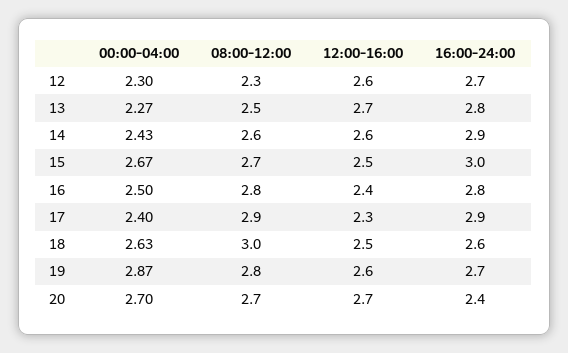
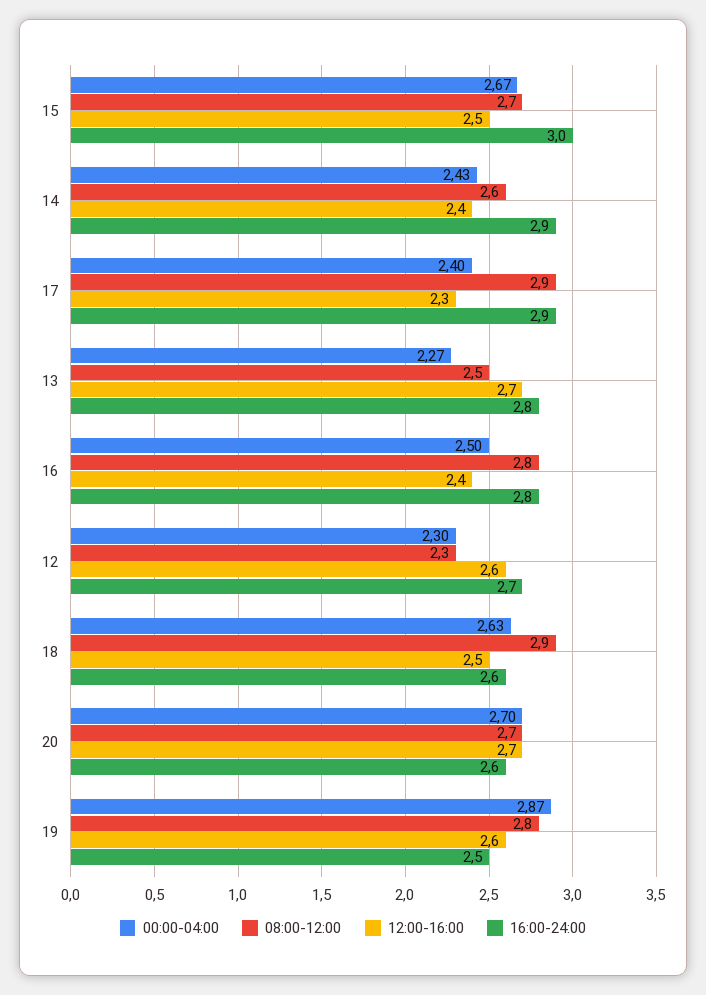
  {
    "00:00-04:00": {
      "12": 2.3,
      "13": 2.27,
      "14": 2.43,
      "15": 2.67,
      "16": 2.5,
      "17": 2.4,
      "18": 2.63,
      "19": 2.87,
      "20": 2.7
    },
    "08:00-12:00": {
      "12": 2.3,
      "13": 2.5,
      "14": 2.6,
      "15": 2.7,
      "16": 2.8,
      "17": 2.9,
-     "18": 3,
+     "18": 2.9,
      "19": 2.8,
      "20": 2.7
    },
    "12:00-16:00": {
      "12": 2.6,
      "13": 2.7,
-     "14": 2.6,
+     "14": 2.4,
      "15": 2.5,
      "16": 2.4,
      "17": 2.3,
      "18": 2.5,
      "19": 2.6,
      "20": 2.7
    },
    "16:00-24:00": {
      "12": 2.7,
      "13": 2.8,
      "14": 2.9,
      "15": 3,
      "16": 2.8,
      "17": 2.9,
      "18": 2.6,
-     "19": 2.7,
+     "19": 2.5,
-     "20": 2.4
+     "20": 2.6
    }
  }

